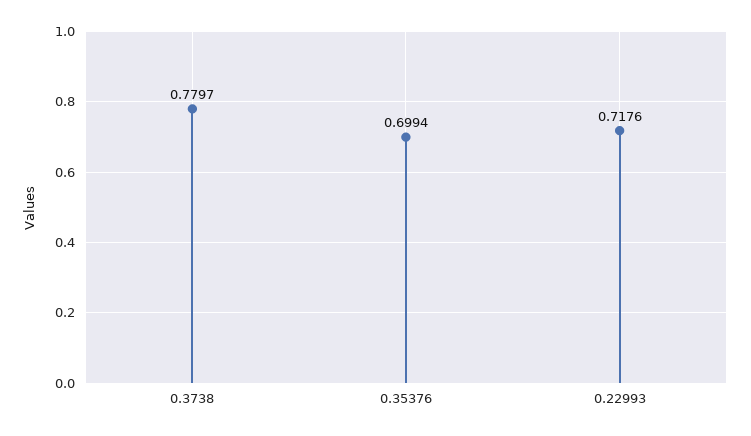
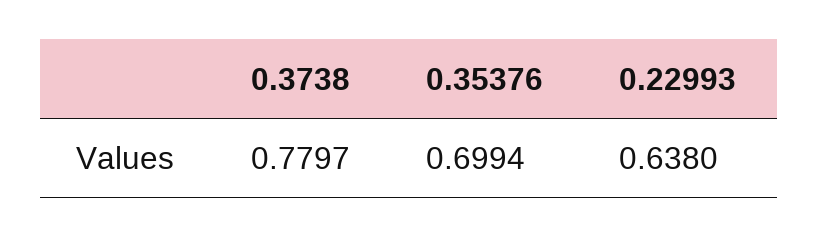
  {
    "0.3738": 0.7797,
    "0.35376": 0.6994,
-   "0.22993": 0.7176
+   "0.22993": 0.638
  }

